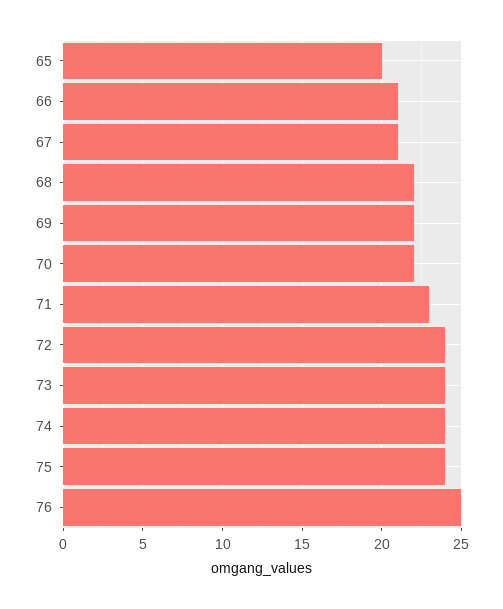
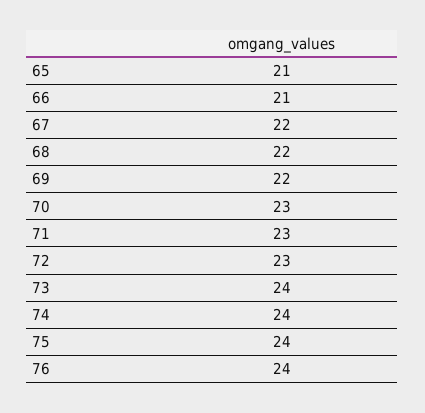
  {
-   "65": 20,
+   "65": 21,
    "66": 21,
-   "67": 21,
+   "67": 22,
    "68": 22,
    "69": 22,
-   "70": 22,
+   "70": 23,
    "71": 23,
-   "72": 24,
+   "72": 23,
    "73": 24,
    "74": 24,
    "75": 24,
-   "76": 25
+   "76": 24
  }

